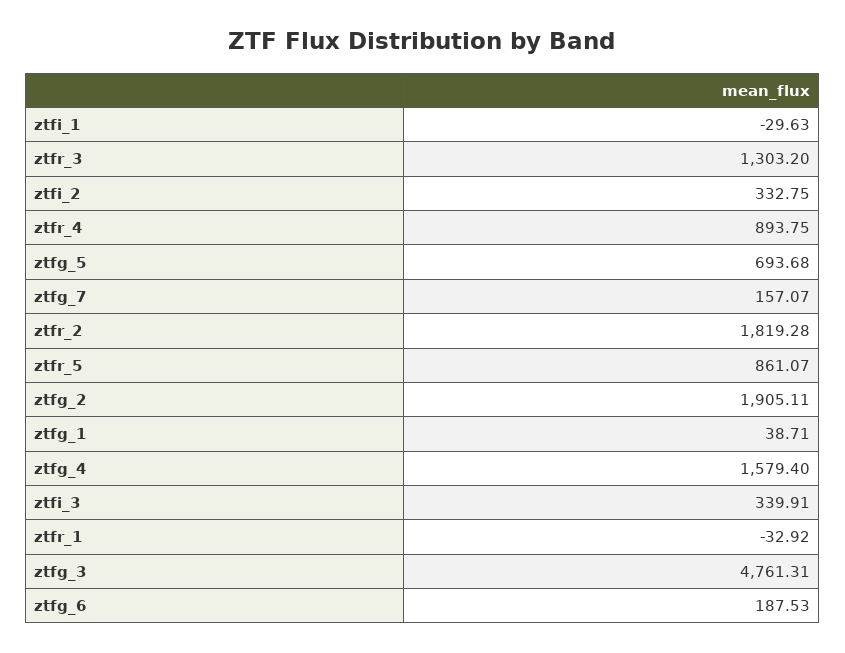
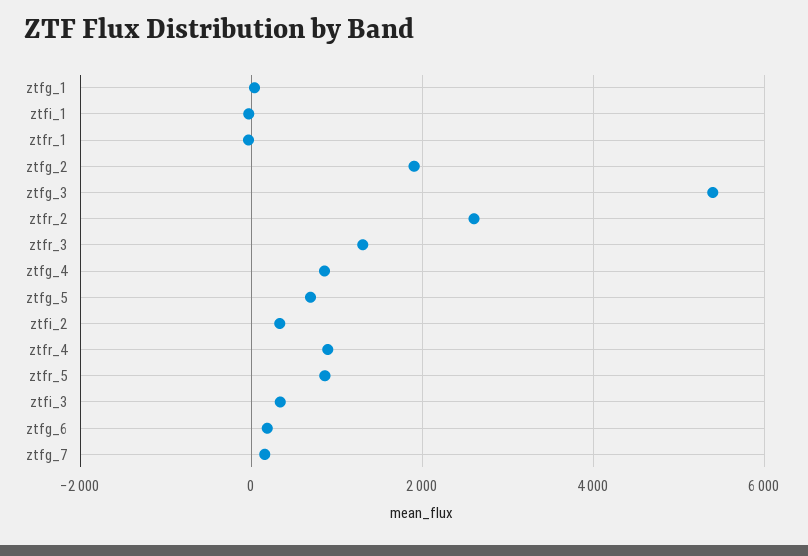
  {
    "ztfi_1": -29.63,
    "ztfr_3": 1303.2,
    "ztfi_2": 332.75,
    "ztfr_4": 893.75,
    "ztfg_5": 693.68,
    "ztfg_7": 157.07,
-   "ztfr_2": 1819.28,
+   "ztfr_2": 2600,
    "ztfr_5": 861.07,
    "ztfg_2": 1905.11,
    "ztfg_1": 38.71,
-   "ztfg_4": 1579.4,
+   "ztfg_4": 800,
    "ztfi_3": 339.91,
    "ztfr_1": -32.92,
-   "ztfg_3": 4761.31,
+   "ztfg_3": 5400,
    "ztfg_6": 187.53
  }

